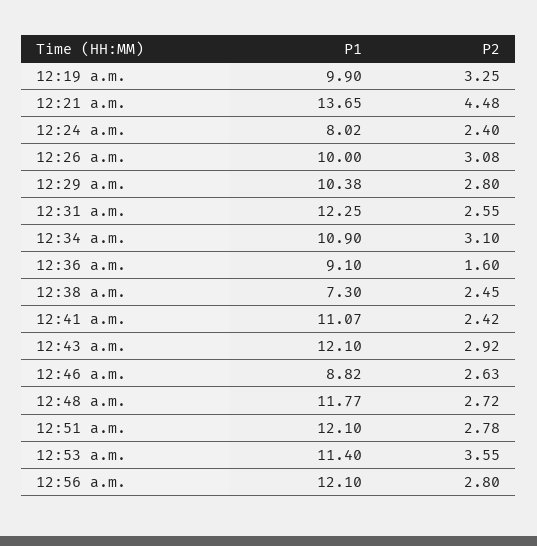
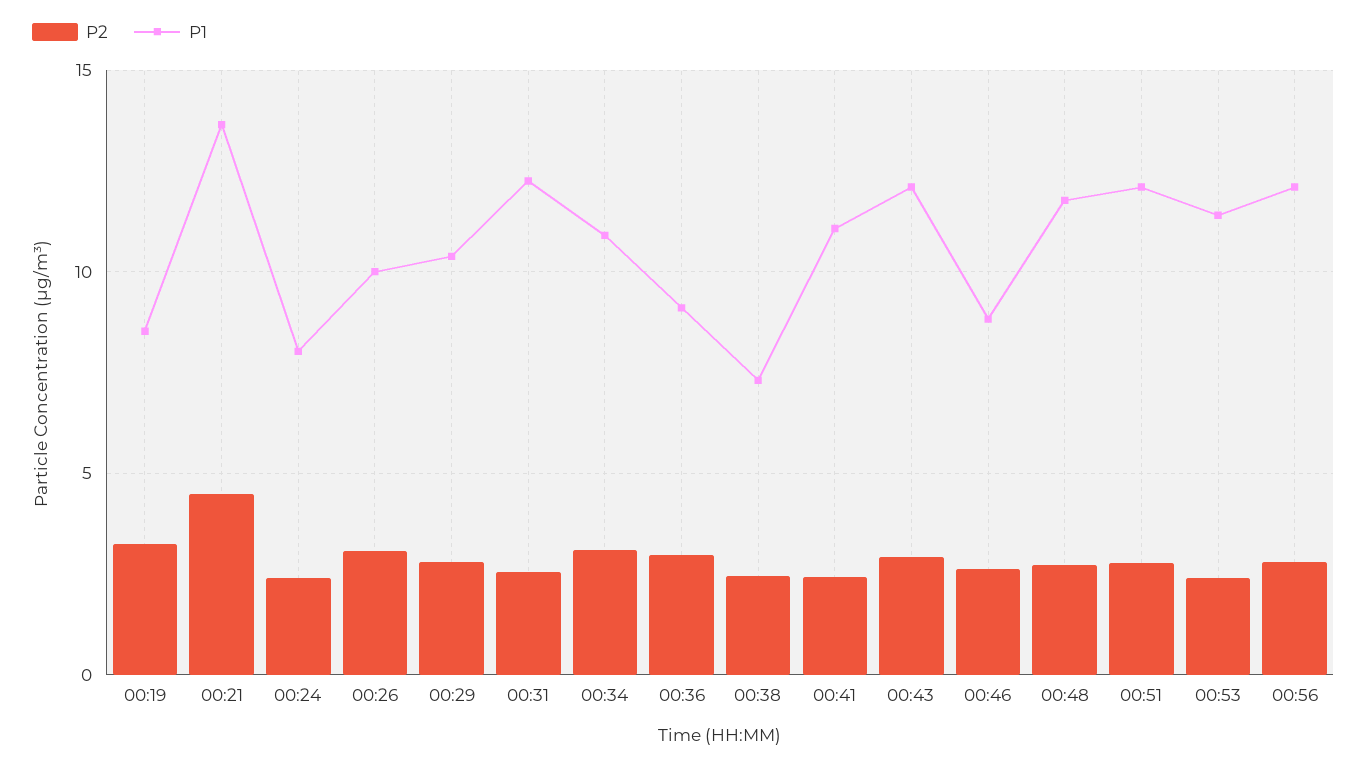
  {
    "P1": {
-     "12:19 a.m.": 9.9,
+     "12:19 a.m.": 8.5,
      "12:21 a.m.": 13.65,
      "12:24 a.m.": 8.02,
      "12:26 a.m.": 10,
      "12:29 a.m.": 10.38,
      "12:31 a.m.": 12.25,
      "12:34 a.m.": 10.9,
      "12:36 a.m.": 9.1,
      "12:38 a.m.": 7.3,
      "12:41 a.m.": 11.07,
      "12:43 a.m.": 12.1,
      "12:46 a.m.": 8.82,
      "12:48 a.m.": 11.77,
      "12:51 a.m.": 12.1,
      "12:53 a.m.": 11.4,
      "12:56 a.m.": 12.1
    },
    "P2": {
      "12:19 a.m.": 3.25,
      "12:21 a.m.": 4.48,
      "12:24 a.m.": 2.4,
      "12:26 a.m.": 3.08,
      "12:29 a.m.": 2.8,
      "12:31 a.m.": 2.55,
      "12:34 a.m.": 3.1,
-     "12:36 a.m.": 1.6,
+     "12:36 a.m.": 3,
      "12:38 a.m.": 2.45,
      "12:41 a.m.": 2.42,
      "12:43 a.m.": 2.92,
      "12:46 a.m.": 2.63,
      "12:48 a.m.": 2.72,
      "12:51 a.m.": 2.78,
-     "12:53 a.m.": 3.55,
+     "12:53 a.m.": 2.5,
      "12:56 a.m.": 2.8
    }
  }

